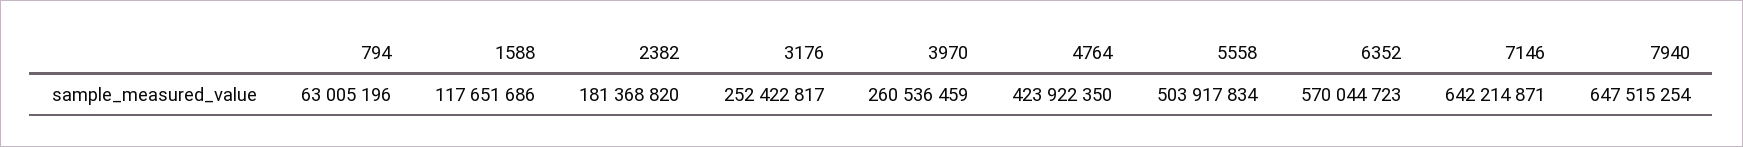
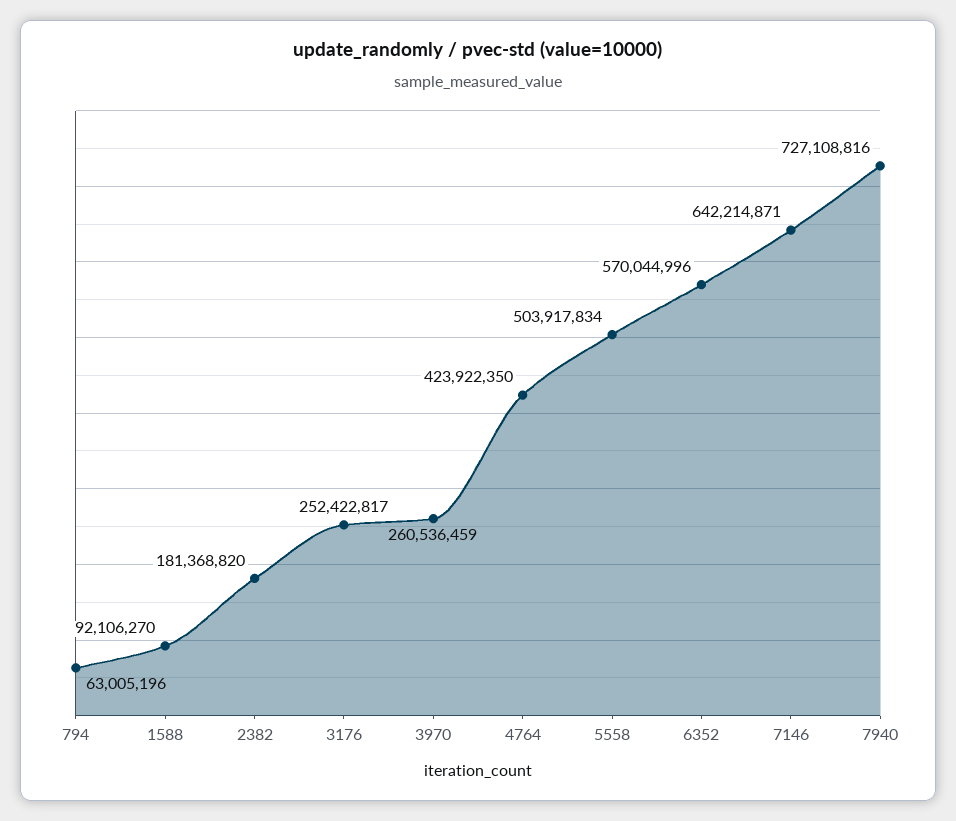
  {
    "794": 63005196,
-   "1588": 117651686,
+   "1588": 92106270,
    "2382": 181368820,
    "3176": 252422817,
    "3970": 260536459,
    "4764": 423922350,
    "5558": 503917834,
-   "6352": 570044723,
+   "6352": 570044996,
    "7146": 642214871,
-   "7940": 647515254
+   "7940": 727108816
  }

